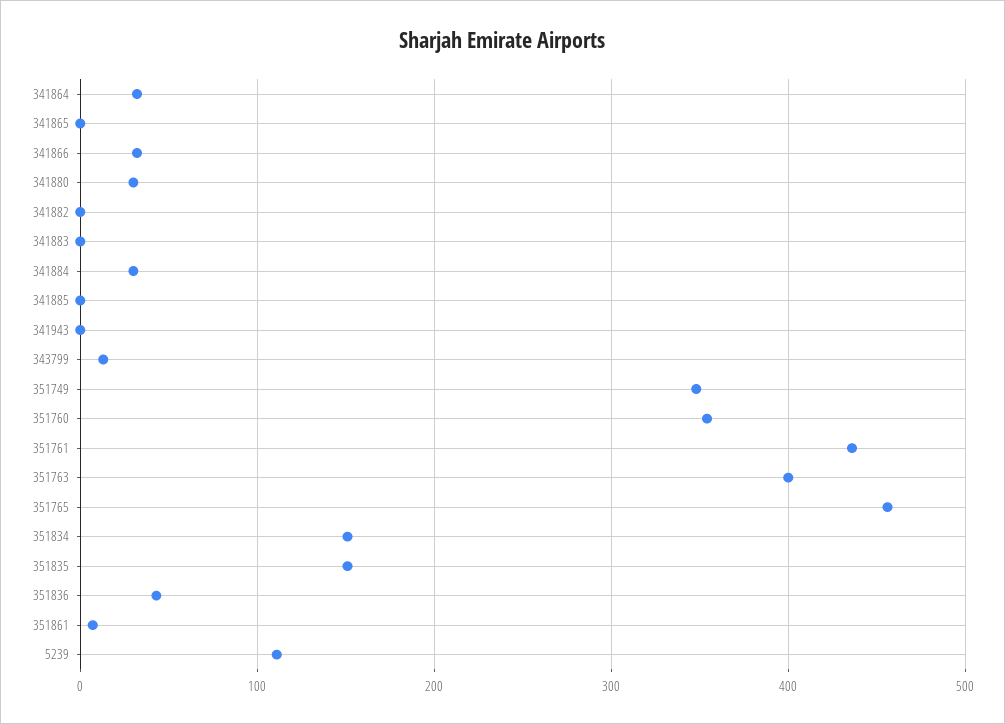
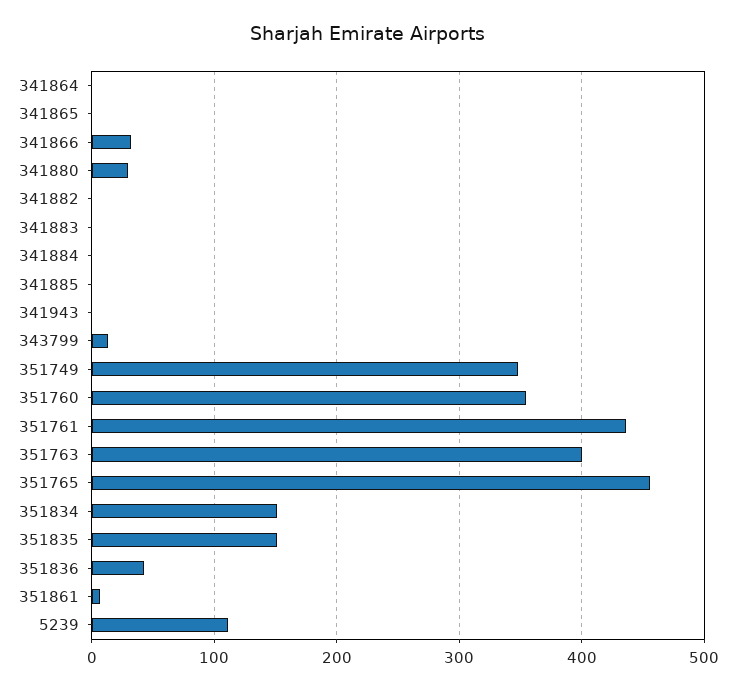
  {
-   "341864": 30,
+   "341864": 0,
    "341865": 0,
    "341866": 30,
    "341880": 30,
    "341882": 0,
    "341883": 0,
-   "341884": 30,
+   "341884": 0,
    "341885": 0,
    "341943": 0,
    "343799": 10,
    "351749": 350,
    "351760": 350,
    "351761": 440,
    "351763": 400,
    "351765": 460,
    "351834": 150,
    "351835": 150,
    "351836": 40,
    "351861": 10,
    "5239": 110
  }

